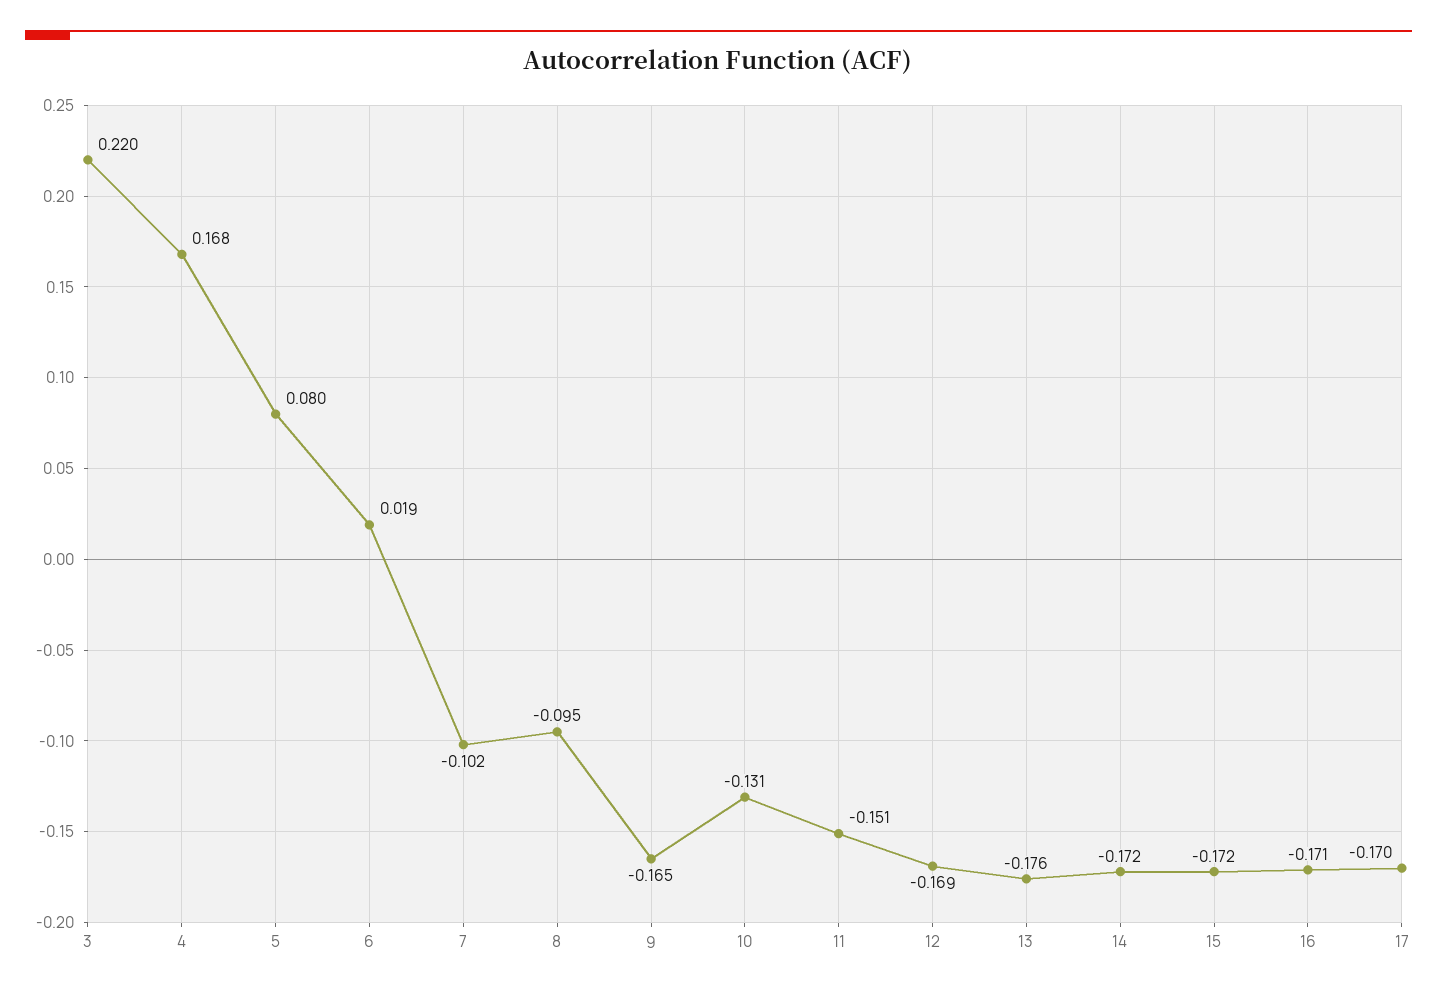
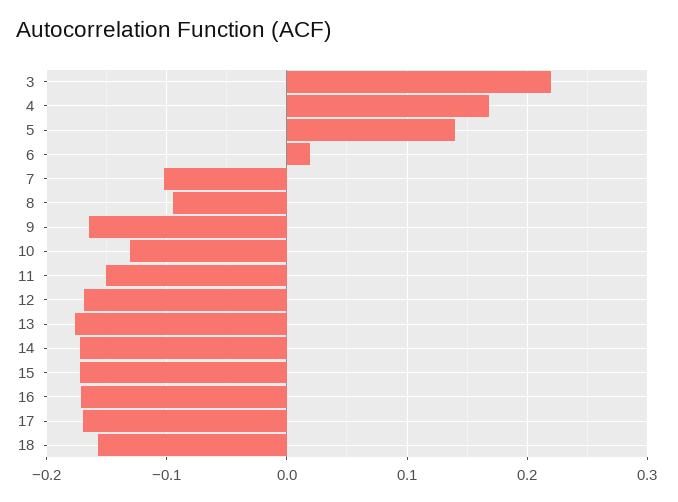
  {
    "3": 0.22,
    "4": 0.168,
-   "5": 0.08,
+   "5": 0.14,
    "6": 0.019,
    "7": -0.102,
    "8": -0.095,
    "9": -0.165,
    "10": -0.131,
    "11": -0.151,
    "12": -0.169,
    "13": -0.176,
    "14": -0.172,
    "15": -0.172,
    "16": -0.171,
-   "17": -0.17
+   "17": -0.17,
+   "18": -0.16
  }

